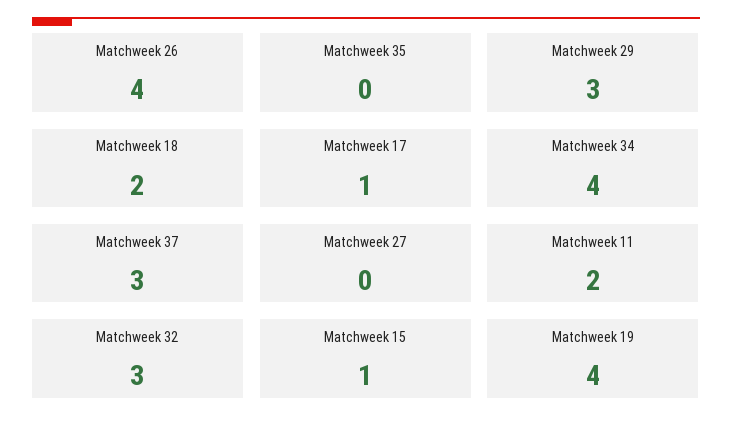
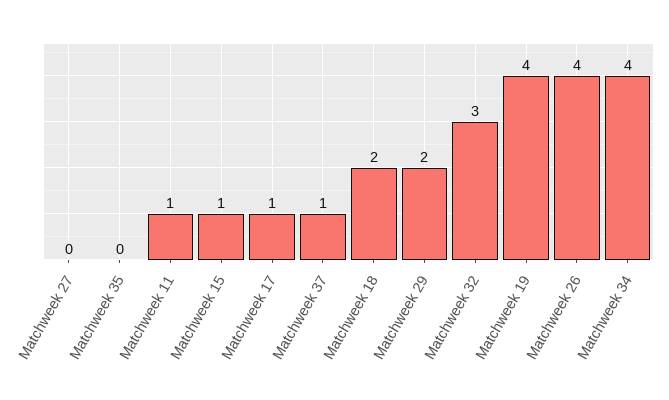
  {
    "Matchweek 26": 4,
    "Matchweek 35": 0,
-   "Matchweek 29": 3,
+   "Matchweek 29": 2,
    "Matchweek 18": 2,
    "Matchweek 17": 1,
    "Matchweek 34": 4,
-   "Matchweek 37": 3,
+   "Matchweek 37": 1,
    "Matchweek 27": 0,
-   "Matchweek 11": 2,
+   "Matchweek 11": 1,
    "Matchweek 32": 3,
    "Matchweek 15": 1,
    "Matchweek 19": 4
  }

